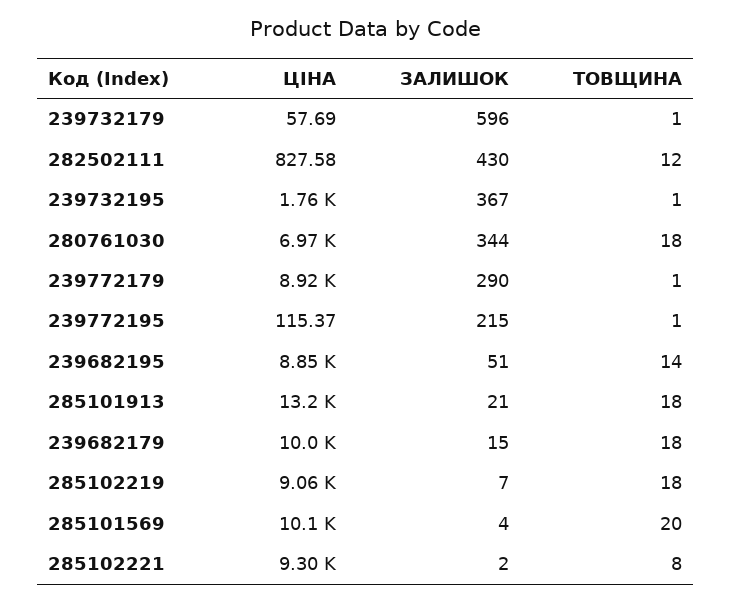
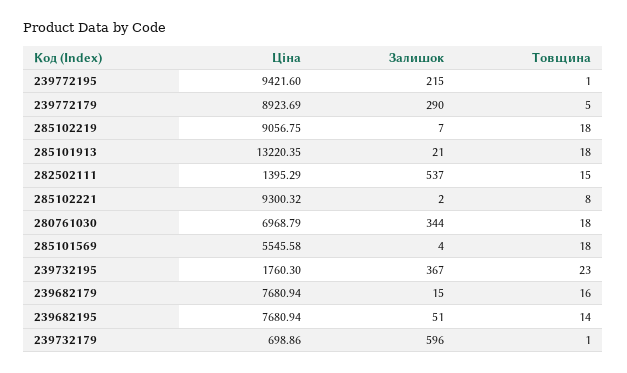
  {
    "ЦІНА": {
-     "239732179": 57.69,
+     "239732179": 698.86,
-     "282502111": 827.58,
+     "282502111": 1395.29,
      "239732195": 1760.3,
      "280761030": 6968.79,
      "239772179": 8923.69,
-     "239772195": 115.37,
+     "239772195": 9421.6,
-     "239682195": 8850,
+     "239682195": 7680.94,
      "285101913": 13220.35,
-     "239682179": 10000,
+     "239682179": 7680.94,
      "285102219": 9056.75,
-     "285101569": 10100,
+     "285101569": 5545.58,
      "285102221": 9300.32
    },
    "ЗАЛИШОК": {
      "239732179": 596,
-     "282502111": 430,
+     "282502111": 537,
      "239732195": 367,
      "280761030": 344,
      "239772179": 290,
      "239772195": 215,
      "239682195": 51,
      "285101913": 21,
      "239682179": 15,
      "285102219": 7,
      "285101569": 4,
      "285102221": 2
    },
    "ТОВЩИНА": {
      "239732179": 1,
-     "282502111": 12,
+     "282502111": 15,
-     "239732195": 1,
+     "239732195": 23,
      "280761030": 18,
-     "239772179": 1,
+     "239772179": 5,
      "239772195": 1,
      "239682195": 14,
      "285101913": 18,
-     "239682179": 18,
+     "239682179": 16,
      "285102219": 18,
-     "285101569": 20,
+     "285101569": 18,
      "285102221": 8
    }
  }

